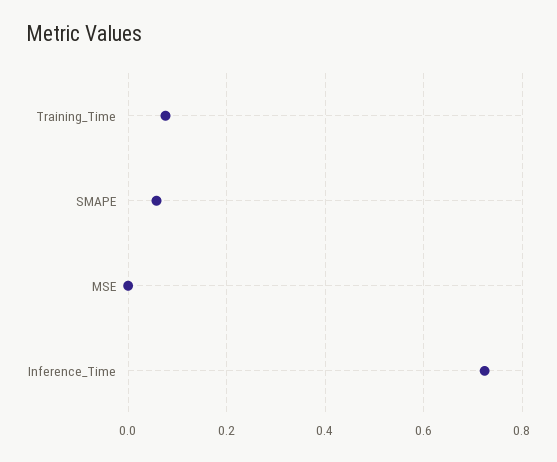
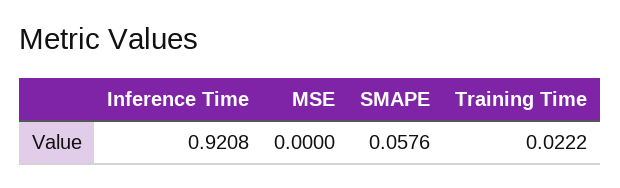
  {
-   "Training_Time": 0.08,
+   "Training_Time": 0.0222,
    "SMAPE": 0.0576,
    "MSE": 0,
-   "Inference_Time": 0.72
+   "Inference_Time": 0.9208
  }

